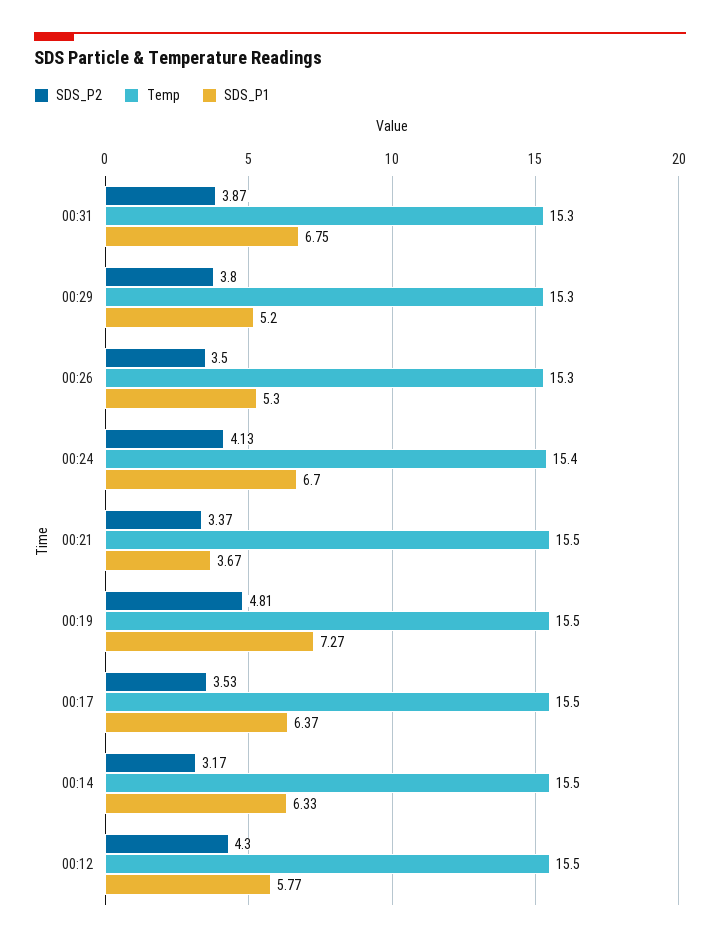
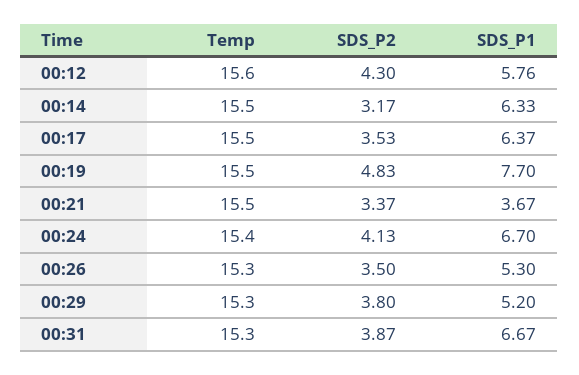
  {
    "SDS_P2": {
      "00:31": 3.87,
      "00:29": 3.8,
      "00:26": 3.5,
      "00:24": 4.13,
      "00:21": 3.37,
-     "00:19": 4.81,
+     "00:19": 4.83,
      "00:17": 3.53,
      "00:14": 3.17,
      "00:12": 4.3
    },
    "Temp": {
      "00:31": 15.3,
      "00:29": 15.3,
      "00:26": 15.3,
      "00:24": 15.4,
      "00:21": 15.5,
      "00:19": 15.5,
      "00:17": 15.5,
      "00:14": 15.5,
-     "00:12": 15.5
+     "00:12": 15.6
    },
    "SDS_P1": {
-     "00:31": 6.75,
+     "00:31": 6.67,
      "00:29": 5.2,
      "00:26": 5.3,
      "00:24": 6.7,
      "00:21": 3.67,
-     "00:19": 7.27,
+     "00:19": 7.7,
      "00:17": 6.37,
      "00:14": 6.33,
-     "00:12": 5.77
+     "00:12": 5.76
    }
  }

